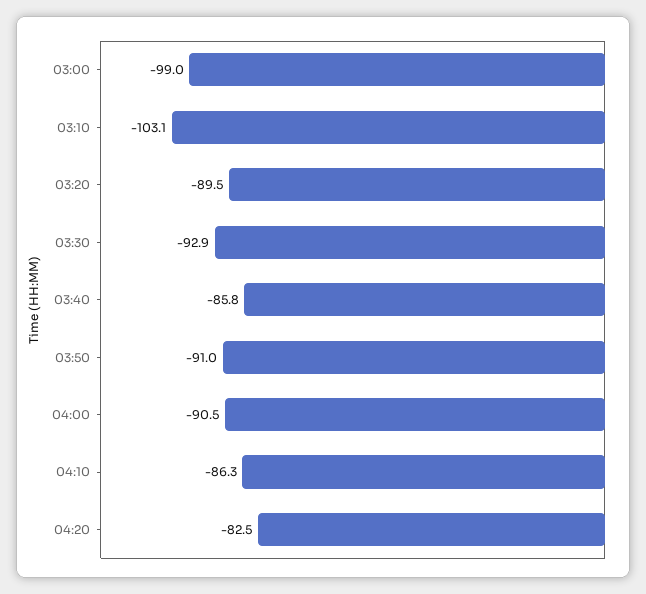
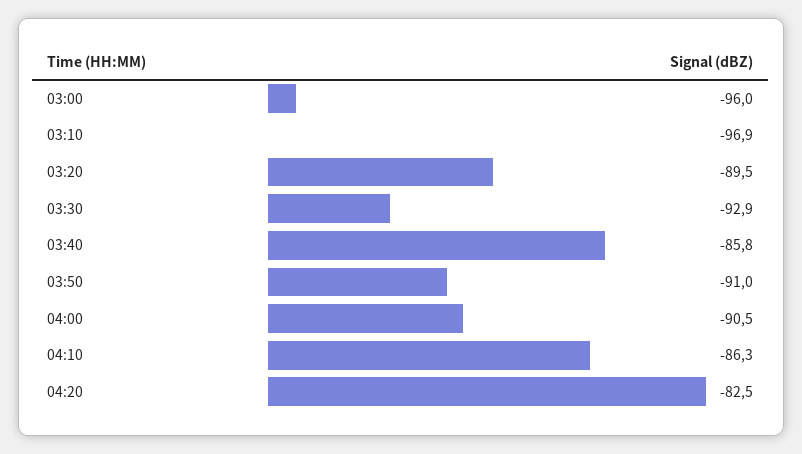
  {
-   "03:00": -99,
+   "03:00": -96,
-   "03:10": -103.1,
+   "03:10": -96.9,
    "03:20": -89.5,
    "03:30": -92.9,
    "03:40": -85.8,
    "03:50": -91,
    "04:00": -90.5,
    "04:10": -86.3,
    "04:20": -82.5
  }

